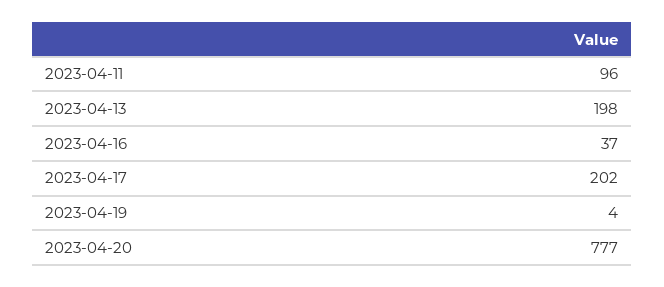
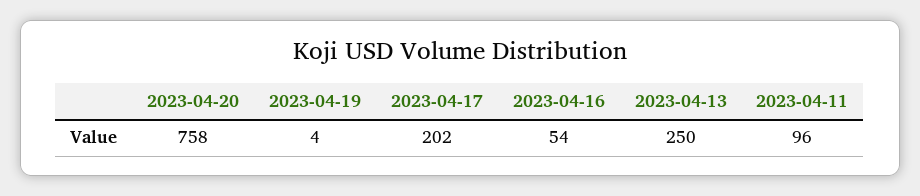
  {
    "2023-04-11": 96,
-   "2023-04-13": 198,
+   "2023-04-13": 250,
-   "2023-04-16": 37,
+   "2023-04-16": 54,
    "2023-04-17": 202,
    "2023-04-19": 4,
-   "2023-04-20": 777
+   "2023-04-20": 758
  }

